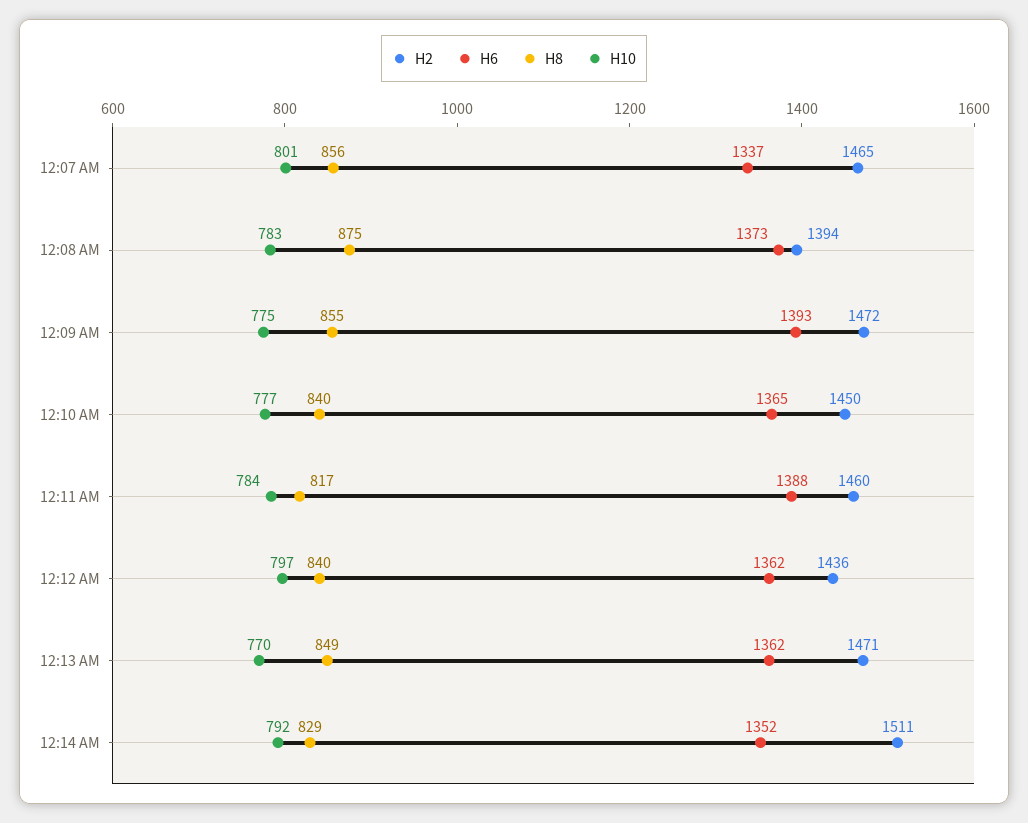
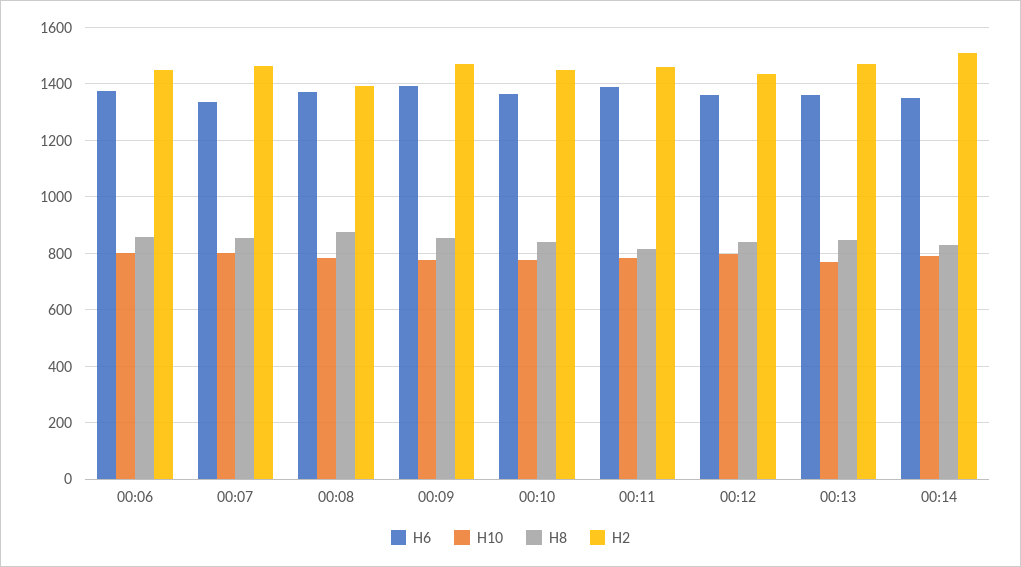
  {
    "H2": {
      "12:07 AM": 1465,
      "12:08 AM": 1394,
      "12:09 AM": 1472,
      "12:10 AM": 1450,
      "12:11 AM": 1460,
      "12:12 AM": 1436,
      "12:13 AM": 1471,
-     "12:14 AM": 1511
+     "12:14 AM": 1511,
+     "00:06": 1450
    },
    "H6": {
      "12:07 AM": 1337,
      "12:08 AM": 1373,
      "12:09 AM": 1393,
      "12:10 AM": 1365,
      "12:11 AM": 1388,
      "12:12 AM": 1362,
      "12:13 AM": 1362,
-     "12:14 AM": 1352
+     "12:14 AM": 1352,
+     "00:06": 1375
    },
    "H8": {
      "12:07 AM": 856,
      "12:08 AM": 875,
      "12:09 AM": 855,
      "12:10 AM": 840,
      "12:11 AM": 817,
      "12:12 AM": 840,
      "12:13 AM": 849,
-     "12:14 AM": 829
+     "12:14 AM": 829,
+     "00:06": 850
    },
    "H10": {
      "12:07 AM": 801,
      "12:08 AM": 783,
      "12:09 AM": 775,
      "12:10 AM": 777,
      "12:11 AM": 784,
      "12:12 AM": 797,
      "12:13 AM": 770,
-     "12:14 AM": 792
+     "12:14 AM": 792,
+     "00:06": 800
    }
  }

